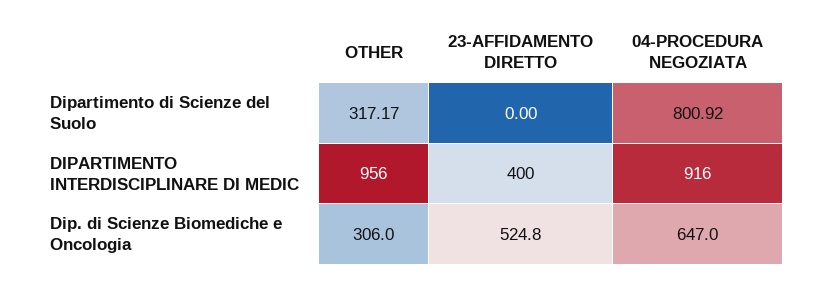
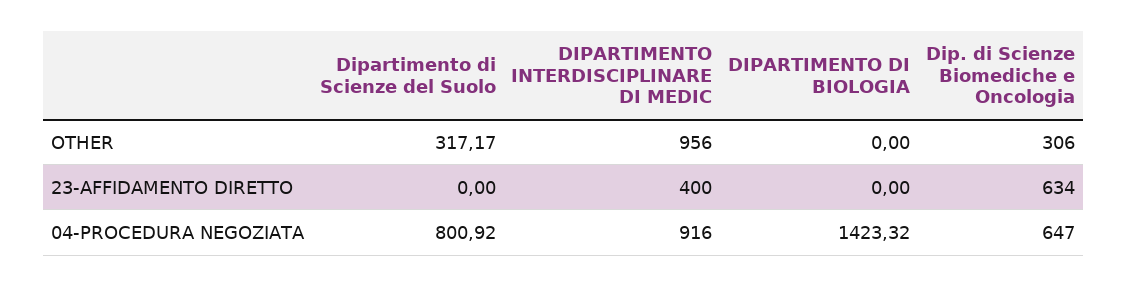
  {
    "OTHER": {
      "Dipartimento di Scienze del Suolo": 317.17,
      "DIPARTIMENTO INTERDISCIPLINARE DI MEDIC": 956,
-     "Dip. di Scienze Biomediche e Oncologia": 306
+     "Dip. di Scienze Biomediche e Oncologia": 306,
+     "DIPARTIMENTO DI BIOLOGIA": 0
    },
    "23-AFFIDAMENTO DIRETTO": {
      "Dipartimento di Scienze del Suolo": 0,
      "DIPARTIMENTO INTERDISCIPLINARE DI MEDIC": 400,
-     "Dip. di Scienze Biomediche e Oncologia": 524.8
+     "Dip. di Scienze Biomediche e Oncologia": 634,
+     "DIPARTIMENTO DI BIOLOGIA": 0
    },
    "04-PROCEDURA NEGOZIATA": {
      "Dipartimento di Scienze del Suolo": 800.92,
      "DIPARTIMENTO INTERDISCIPLINARE DI MEDIC": 916,
-     "Dip. di Scienze Biomediche e Oncologia": 647
+     "Dip. di Scienze Biomediche e Oncologia": 647,
+     "DIPARTIMENTO DI BIOLOGIA": 1423.32
    }
  }

